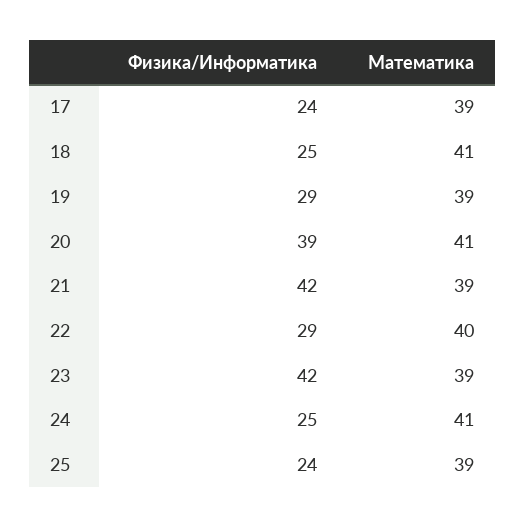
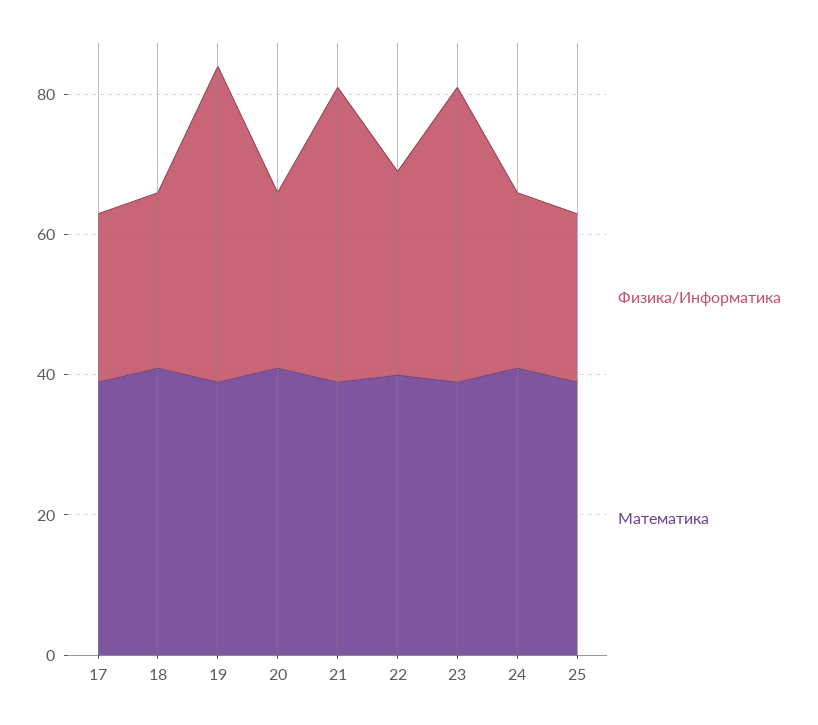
  {
    "Физика/Информатика": {
      "17": 24,
      "18": 25,
-     "19": 29,
+     "19": 45,
-     "20": 39,
+     "20": 25,
      "21": 42,
      "22": 29,
      "23": 42,
      "24": 25,
      "25": 24
    },
    "Математика": {
      "17": 39,
      "18": 41,
      "19": 39,
      "20": 41,
      "21": 39,
      "22": 40,
      "23": 39,
      "24": 41,
      "25": 39
    }
  }

